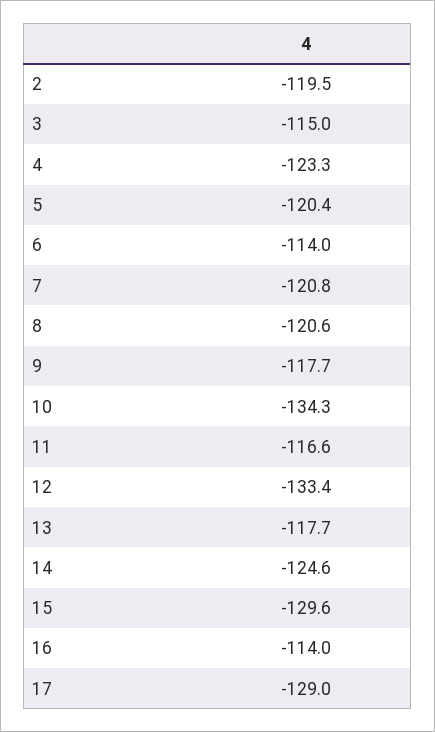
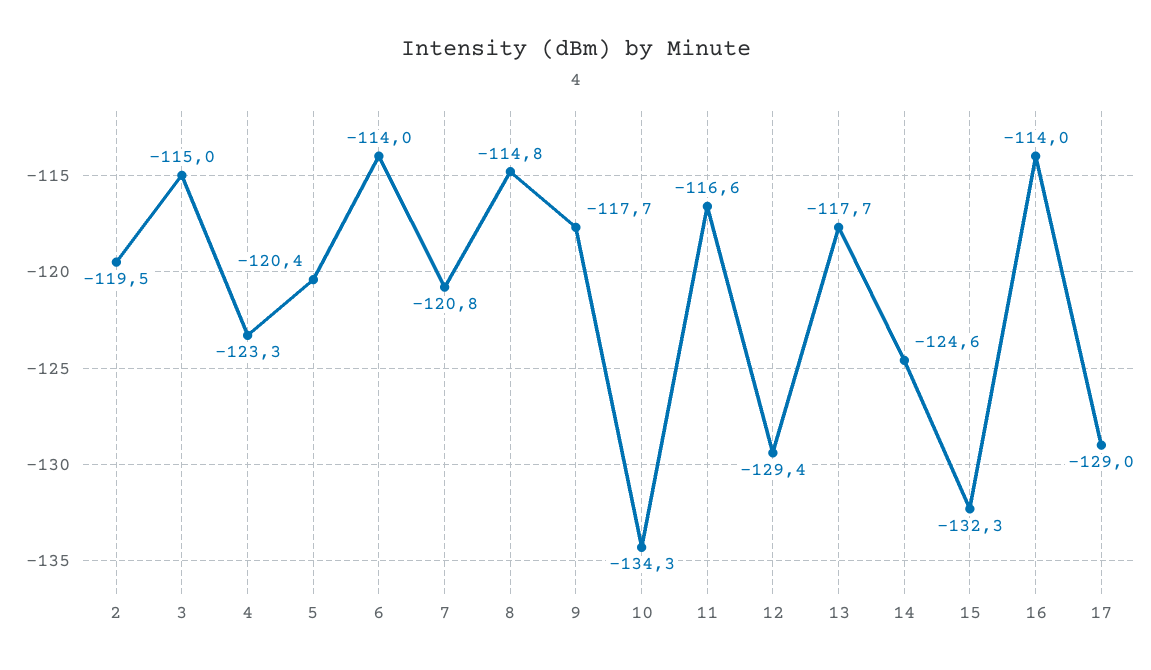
  {
    "2": -119.5,
    "3": -115,
    "4": -123.3,
    "5": -120.4,
    "6": -114,
    "7": -120.8,
-   "8": -120.6,
+   "8": -114.8,
    "9": -117.7,
    "10": -134.3,
    "11": -116.6,
-   "12": -133.4,
+   "12": -129.4,
    "13": -117.7,
    "14": -124.6,
-   "15": -129.6,
+   "15": -132.3,
    "16": -114,
    "17": -129
  }

